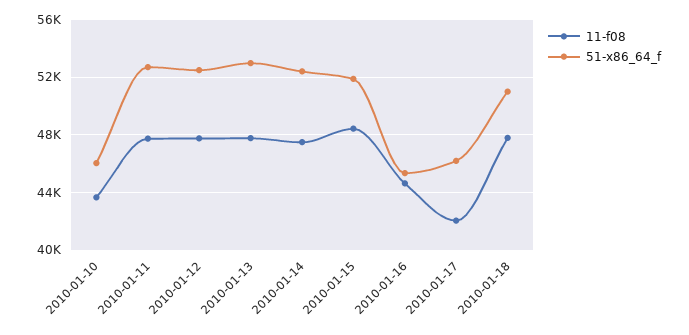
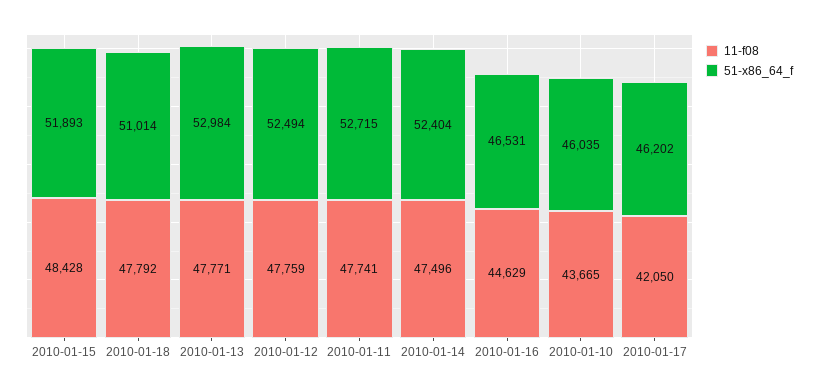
  {
    "11-f08": {
      "2010-01-10": 43665,
      "2010-01-11": 47741,
      "2010-01-12": 47759,
      "2010-01-13": 47771,
      "2010-01-14": 47496,
      "2010-01-15": 48428,
      "2010-01-16": 44629,
      "2010-01-17": 42050,
      "2010-01-18": 47792
    },
    "51-x86_64_f": {
      "2010-01-10": 46035,
      "2010-01-11": 52715,
      "2010-01-12": 52494,
      "2010-01-13": 52984,
      "2010-01-14": 52404,
      "2010-01-15": 51893,
-     "2010-01-16": 45500,
+     "2010-01-16": 46531,
      "2010-01-17": 46202,
      "2010-01-18": 51014
    }
  }

